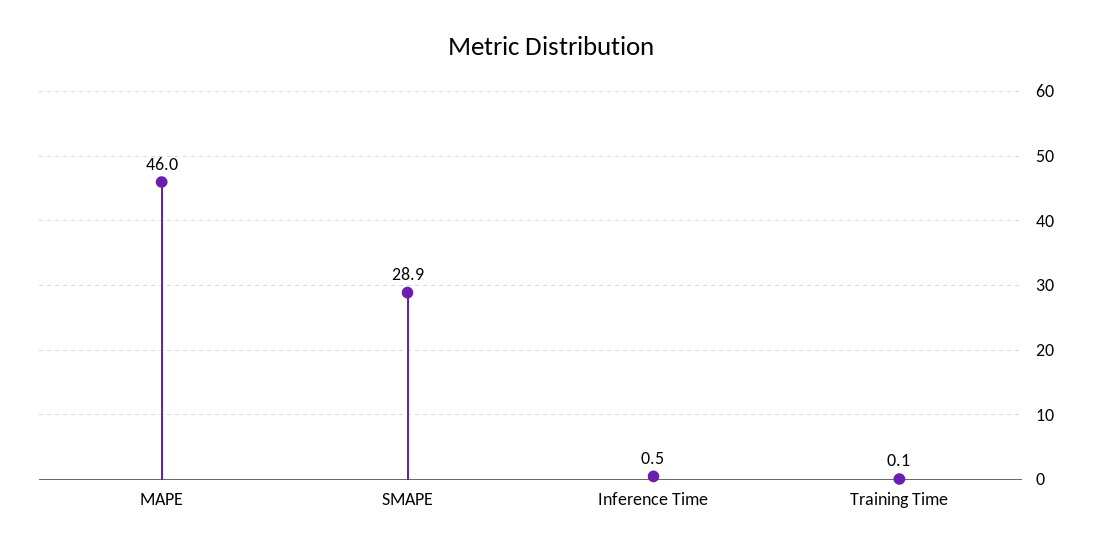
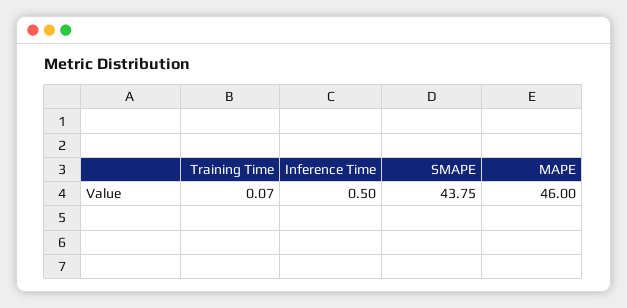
  {
    "MAPE": 46,
-   "SMAPE": 28.9,
+   "SMAPE": 43.75,
    "Inference Time": 0.5,
    "Training Time": 0.07
  }

